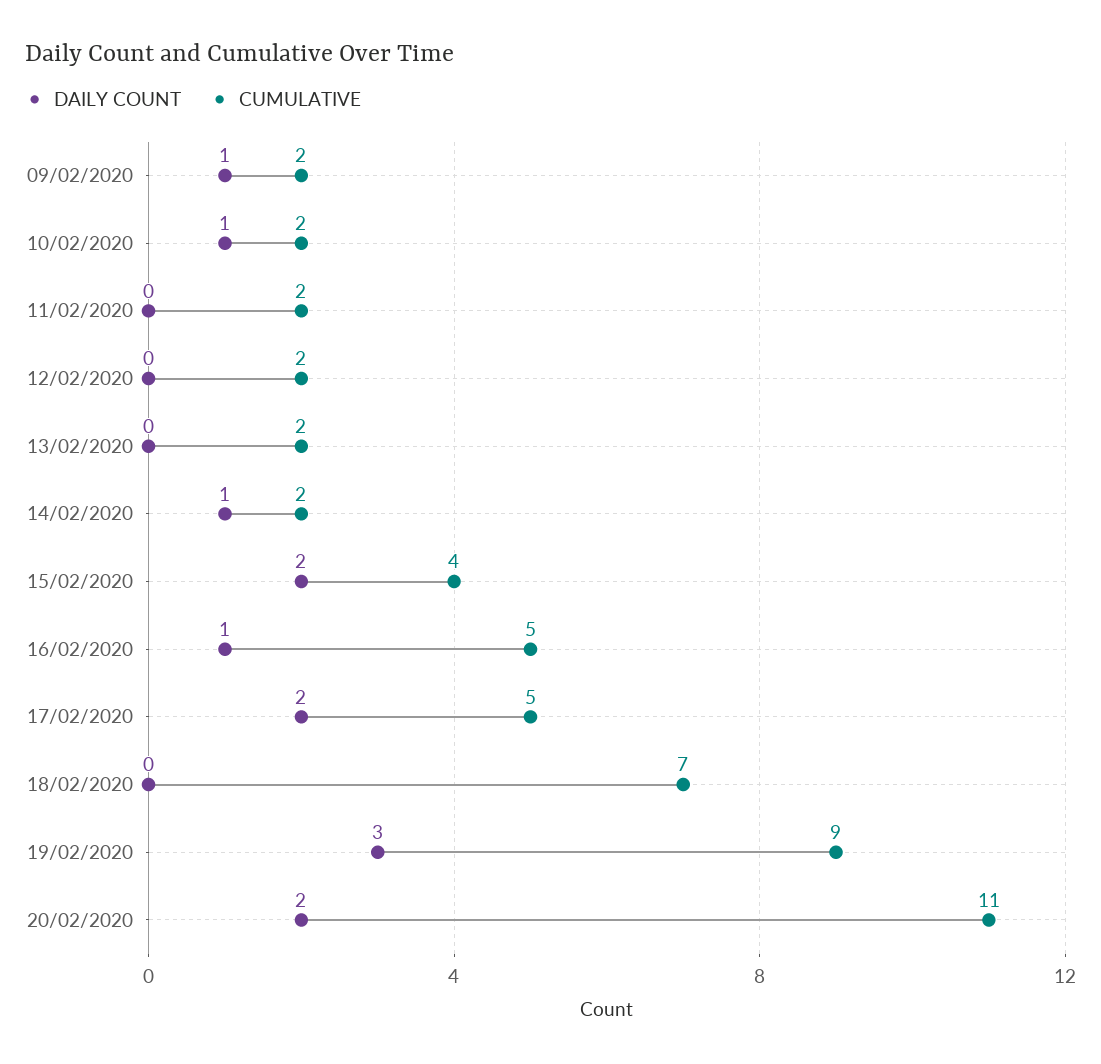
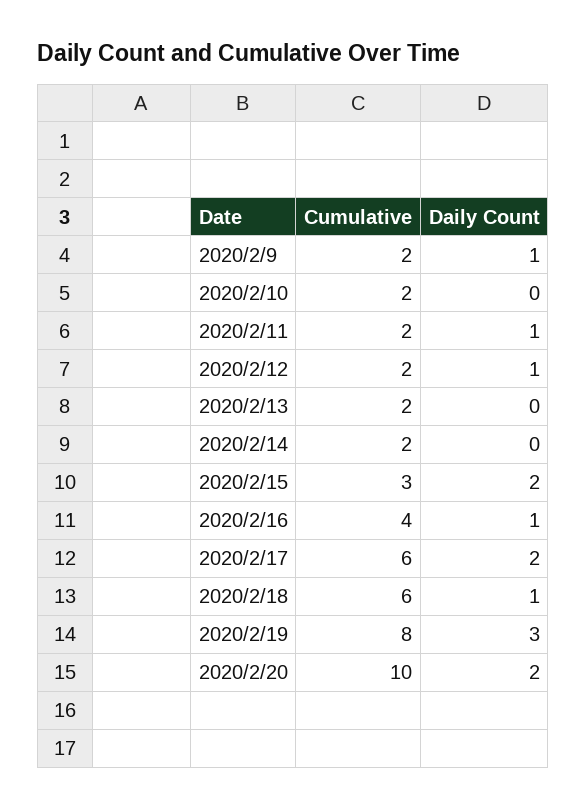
  {
    "DAILY COUNT": {
      "09/02/2020": 1,
-     "10/02/2020": 1,
+     "10/02/2020": 0,
-     "11/02/2020": 0,
+     "11/02/2020": 1,
-     "12/02/2020": 0,
+     "12/02/2020": 1,
      "13/02/2020": 0,
-     "14/02/2020": 1,
+     "14/02/2020": 0,
      "15/02/2020": 2,
      "16/02/2020": 1,
      "17/02/2020": 2,
-     "18/02/2020": 0,
+     "18/02/2020": 1,
      "19/02/2020": 3,
      "20/02/2020": 2
    },
    "CUMULATIVE": {
      "09/02/2020": 2,
      "10/02/2020": 2,
      "11/02/2020": 2,
      "12/02/2020": 2,
      "13/02/2020": 2,
      "14/02/2020": 2,
-     "15/02/2020": 4,
+     "15/02/2020": 3,
-     "16/02/2020": 5,
+     "16/02/2020": 4,
-     "17/02/2020": 5,
+     "17/02/2020": 6,
-     "18/02/2020": 7,
+     "18/02/2020": 6,
-     "19/02/2020": 9,
+     "19/02/2020": 8,
-     "20/02/2020": 11
+     "20/02/2020": 10
    }
  }

